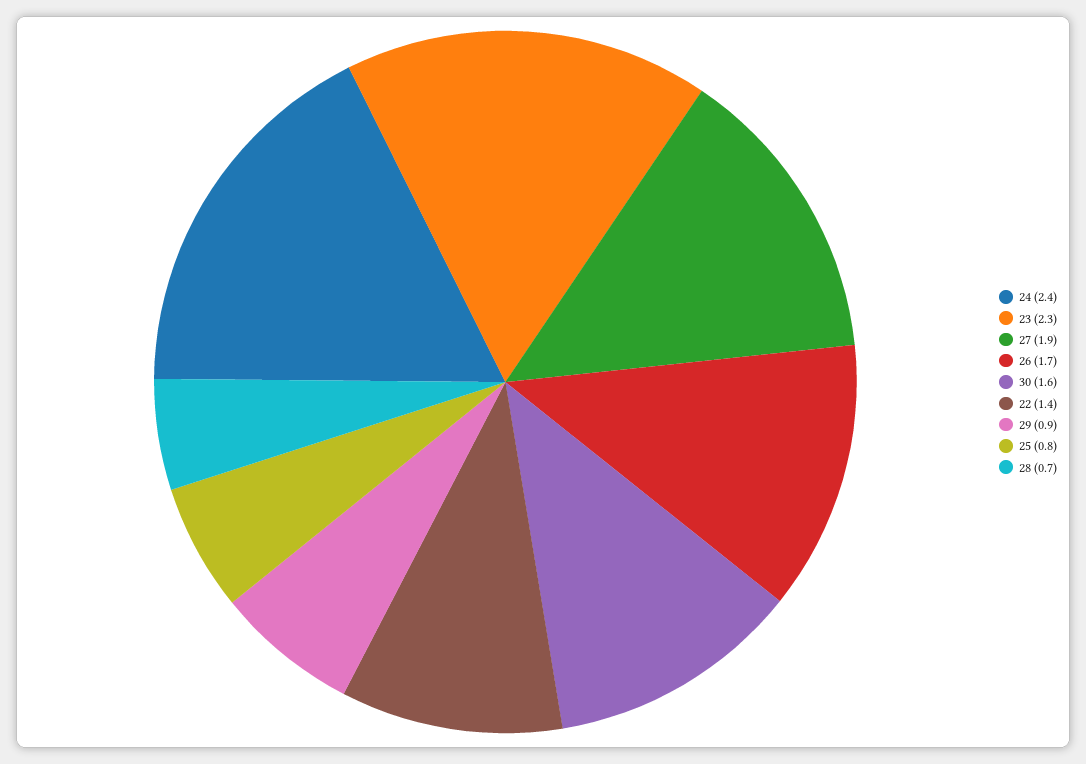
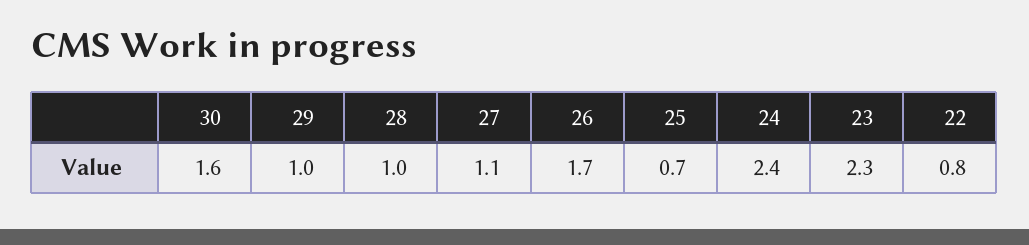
  {
    "24": 2.4,
    "23": 2.3,
-   "27": 1.9,
+   "27": 1.1,
    "26": 1.7,
    "30": 1.6,
-   "22": 1.4,
+   "22": 0.8,
-   "29": 0.9,
+   "29": 1,
-   "25": 0.8,
+   "25": 0.7,
-   "28": 0.7
+   "28": 1
  }

